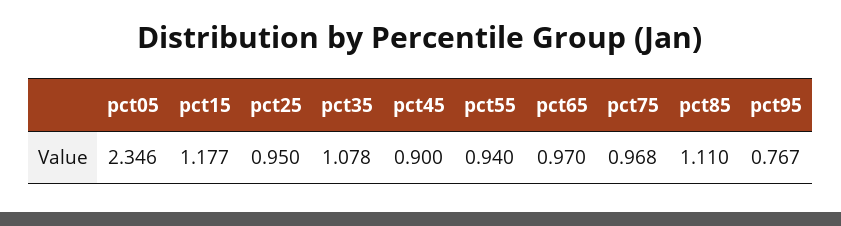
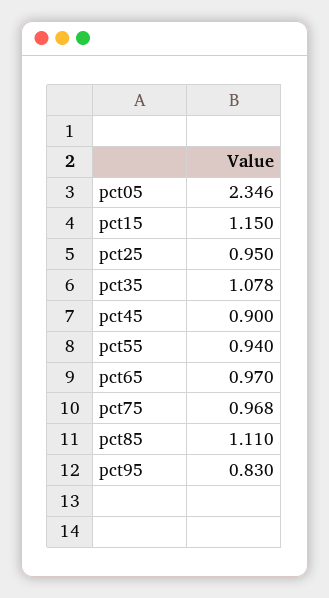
  {
    "pct05": 2.346,
-   "pct15": 1.177,
+   "pct15": 1.15,
    "pct25": 0.95,
    "pct35": 1.078,
    "pct45": 0.9,
    "pct55": 0.94,
    "pct65": 0.97,
    "pct75": 0.968,
    "pct85": 1.11,
-   "pct95": 0.767
+   "pct95": 0.83
  }

